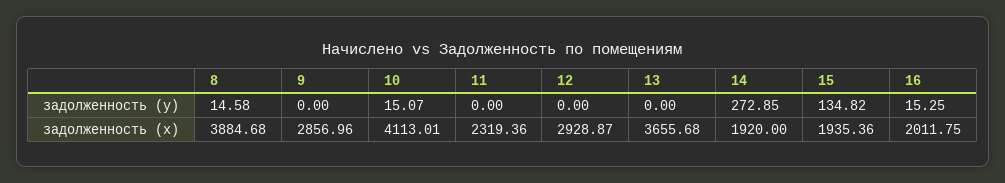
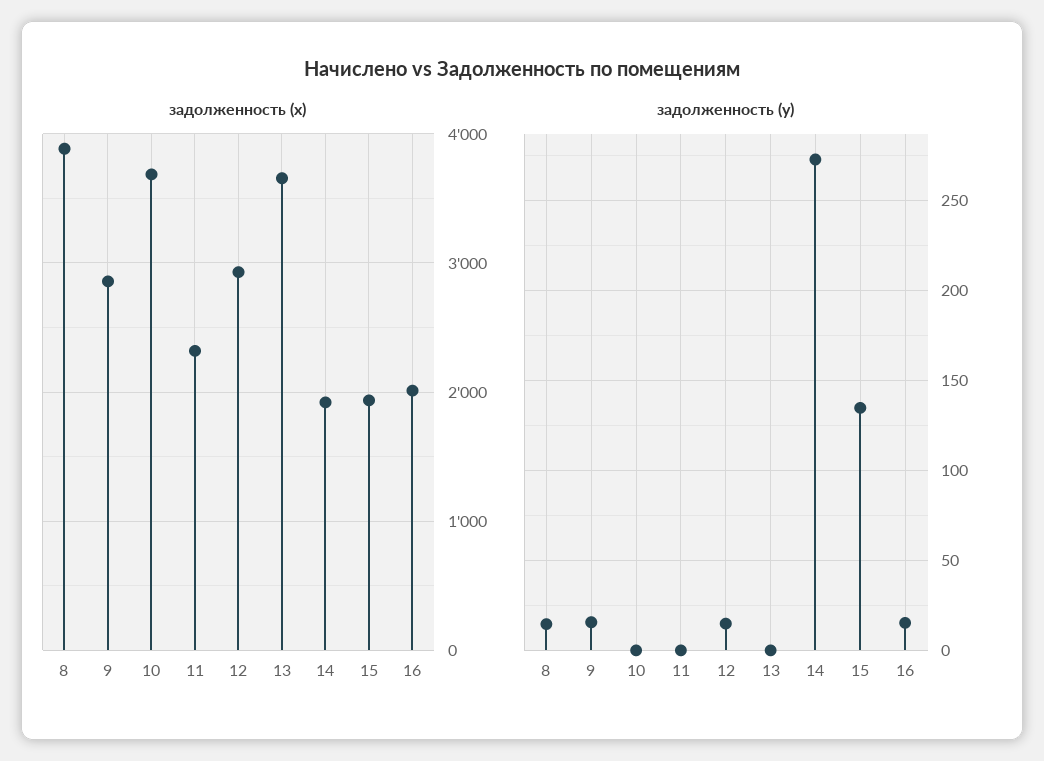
  {
    "задолженность (y)": {
      "8": 14.58,
-     "9": 0,
+     "9": 15,
-     "10": 15.07,
+     "10": 0,
      "11": 0,
-     "12": 0,
+     "12": 15,
      "13": 0,
      "14": 272.85,
      "15": 134.82,
      "16": 15.25
    },
    "задолженность (x)": {
      "8": 3884.68,
      "9": 2856.96,
-     "10": 4113.01,
+     "10": 3700,
      "11": 2319.36,
      "12": 2928.87,
      "13": 3655.68,
      "14": 1920,
      "15": 1935.36,
      "16": 2011.75
    }
  }

